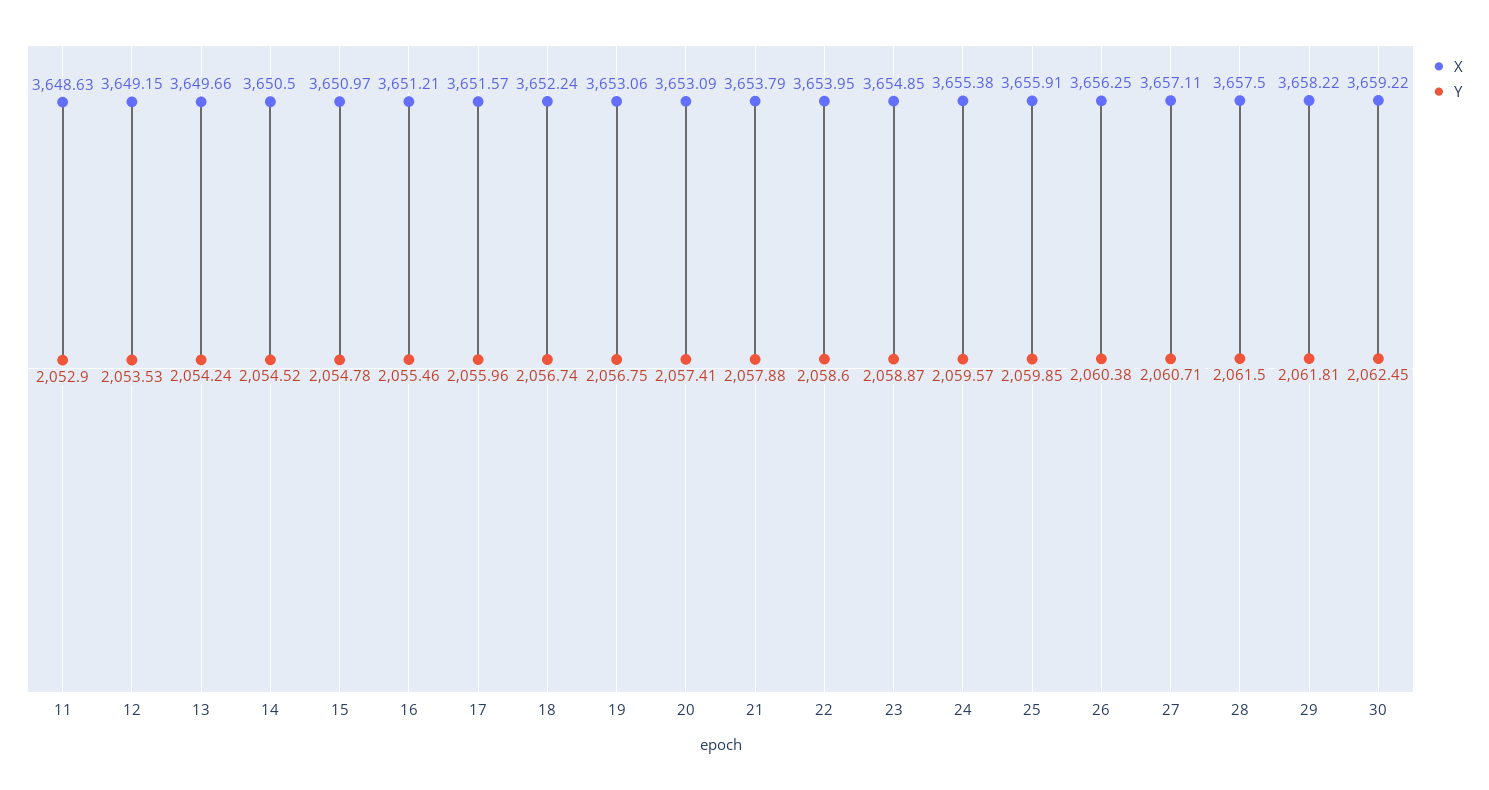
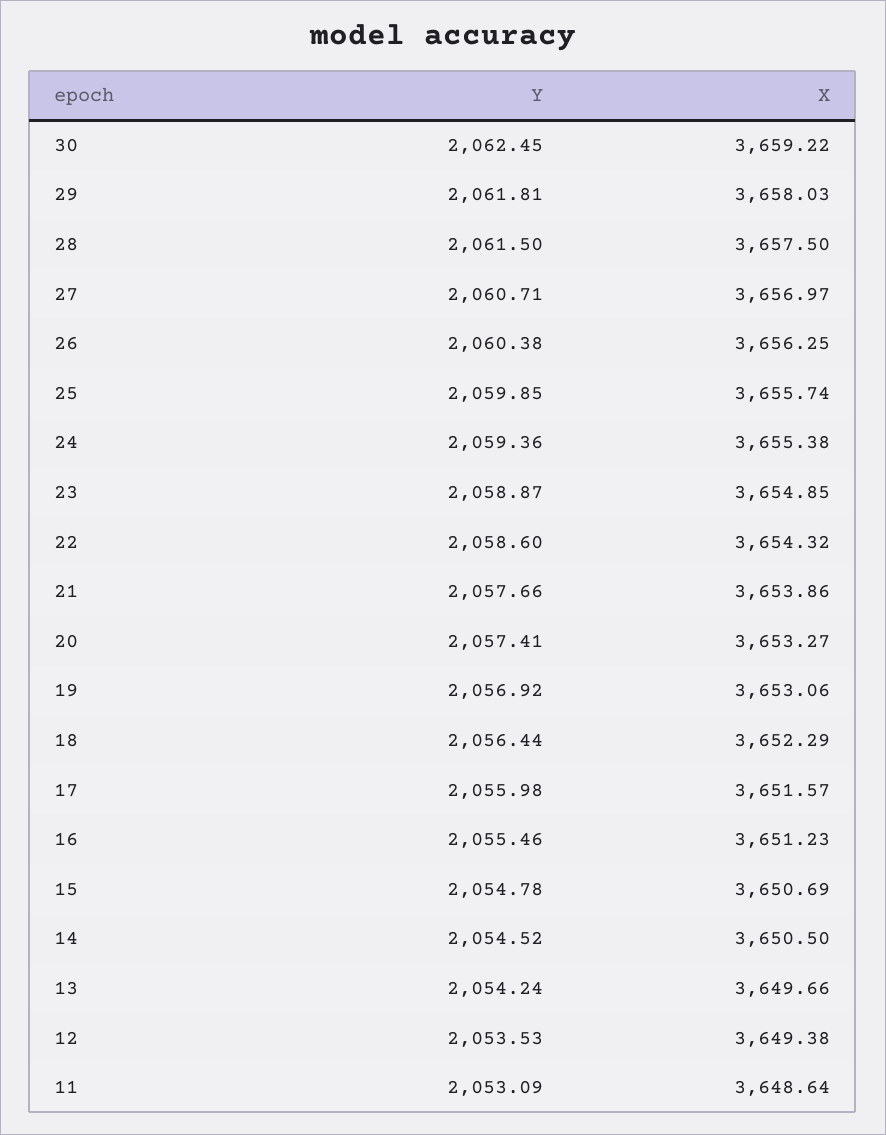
  {
    "X": {
-     "11": 3648.63,
+     "11": 3648.64,
-     "12": 3649.15,
+     "12": 3649.38,
      "13": 3649.66,
      "14": 3650.5,
-     "15": 3650.97,
+     "15": 3650.69,
-     "16": 3651.21,
+     "16": 3651.23,
      "17": 3651.57,
-     "18": 3652.24,
+     "18": 3652.29,
      "19": 3653.06,
-     "20": 3653.09,
+     "20": 3653.27,
-     "21": 3653.79,
+     "21": 3653.86,
-     "22": 3653.95,
+     "22": 3654.32,
      "23": 3654.85,
      "24": 3655.38,
-     "25": 3655.91,
+     "25": 3655.74,
      "26": 3656.25,
-     "27": 3657.11,
+     "27": 3656.97,
      "28": 3657.5,
-     "29": 3658.22,
+     "29": 3658.03,
      "30": 3659.22
    },
    "Y": {
-     "11": 2052.9,
+     "11": 2053.09,
      "12": 2053.53,
      "13": 2054.24,
      "14": 2054.52,
      "15": 2054.78,
      "16": 2055.46,
-     "17": 2055.96,
+     "17": 2055.98,
-     "18": 2056.74,
+     "18": 2056.44,
-     "19": 2056.75,
+     "19": 2056.92,
      "20": 2057.41,
-     "21": 2057.88,
+     "21": 2057.66,
      "22": 2058.6,
      "23": 2058.87,
-     "24": 2059.57,
+     "24": 2059.36,
      "25": 2059.85,
      "26": 2060.38,
      "27": 2060.71,
      "28": 2061.5,
      "29": 2061.81,
      "30": 2062.45
    }
  }

